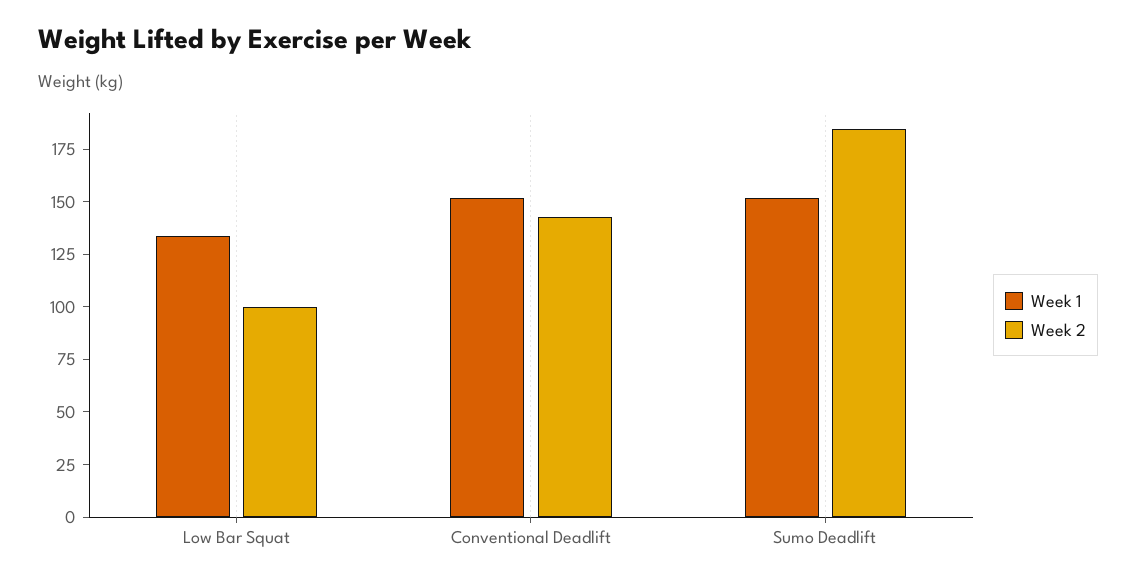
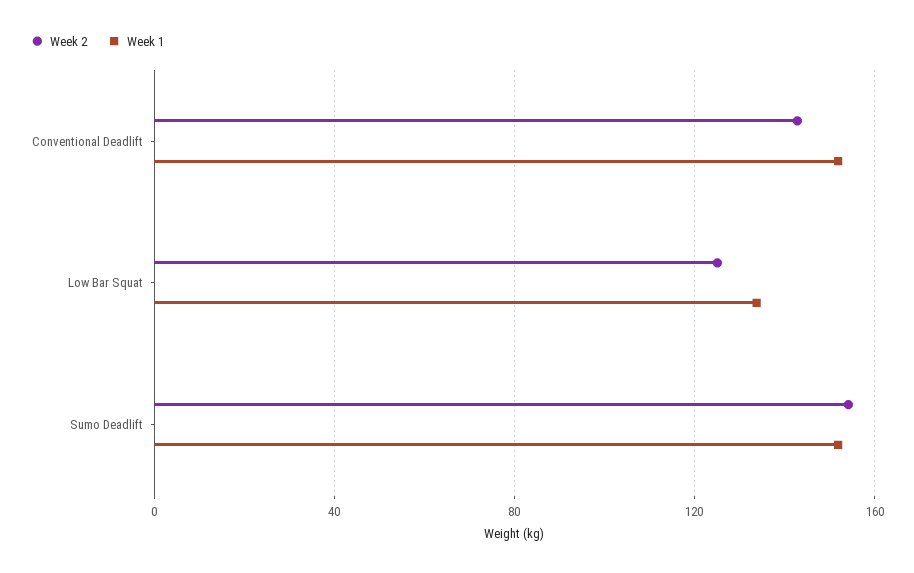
  {
    "Week 1": {
      "Low Bar Squat": 135,
      "Conventional Deadlift": 150,
      "Sumo Deadlift": 150
    },
    "Week 2": {
-     "Low Bar Squat": 100,
+     "Low Bar Squat": 125,
      "Conventional Deadlift": 145,
-     "Sumo Deadlift": 185
+     "Sumo Deadlift": 155
    }
  }

